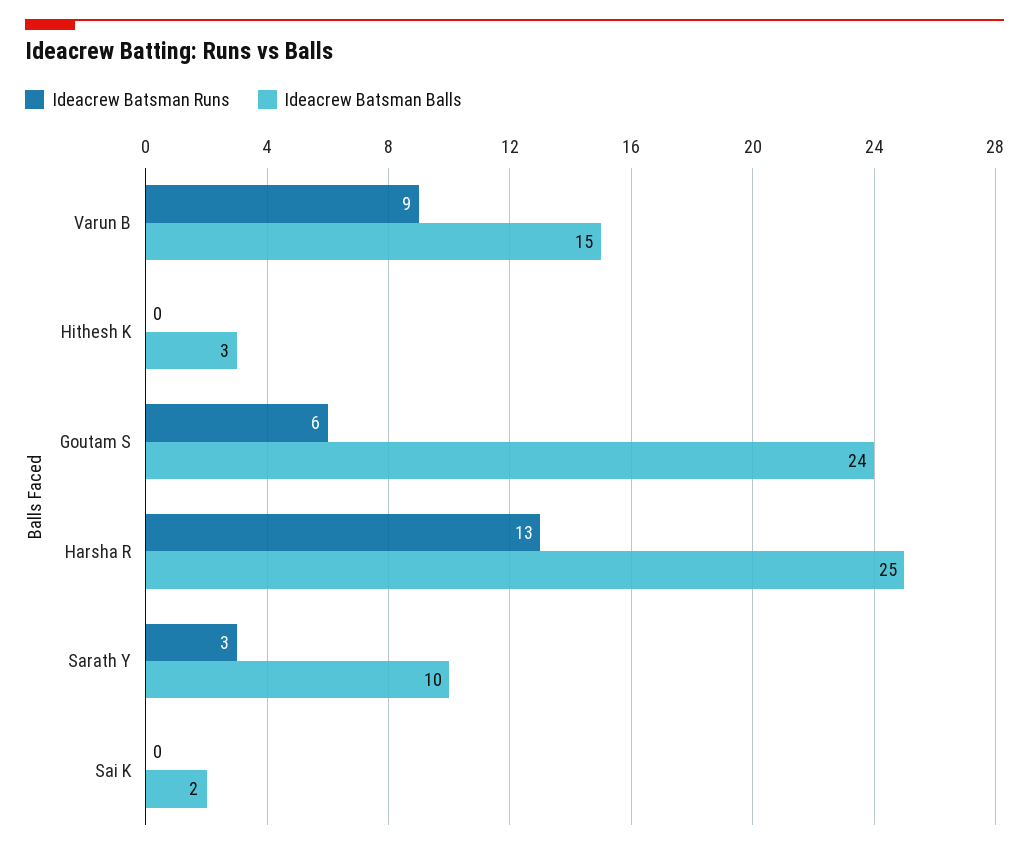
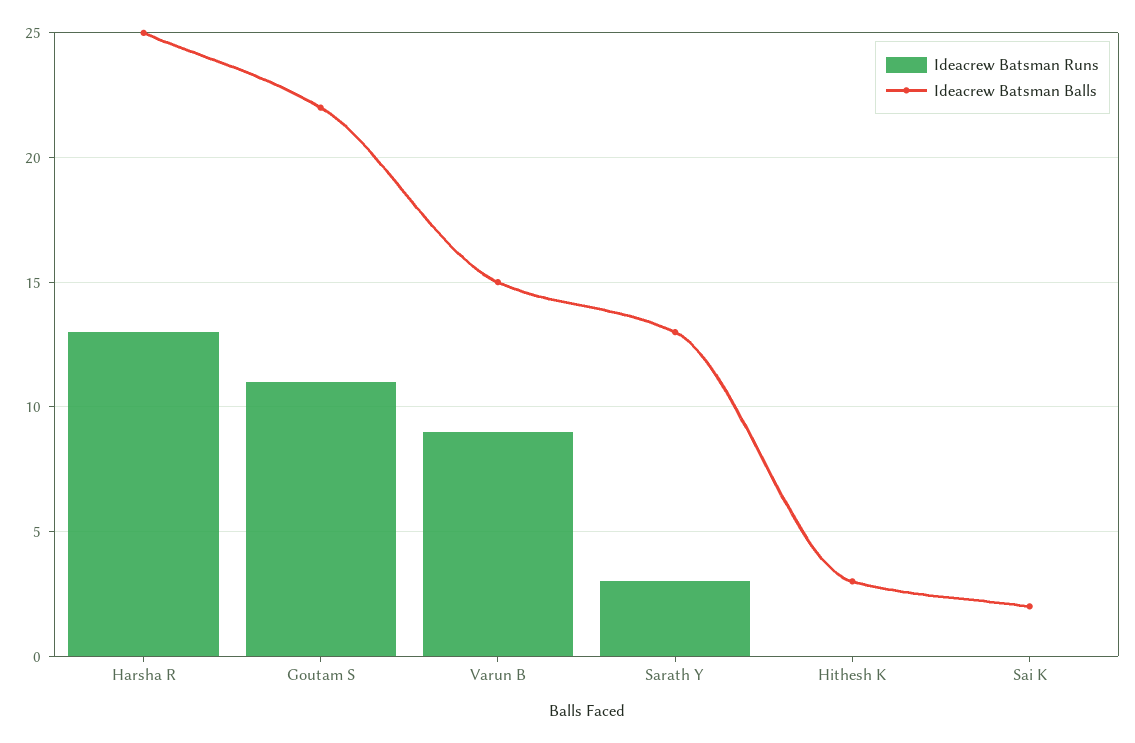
  {
    "Ideacrew Batsman Runs": {
      "Varun B": 9,
      "Hithesh K": 0,
-     "Goutam S": 6,
+     "Goutam S": 11,
      "Harsha R": 13,
      "Sarath Y": 3,
      "Sai K": 0
    },
    "Ideacrew Batsman Balls": {
      "Varun B": 15,
      "Hithesh K": 3,
-     "Goutam S": 24,
+     "Goutam S": 22,
      "Harsha R": 25,
-     "Sarath Y": 10,
+     "Sarath Y": 13,
      "Sai K": 2
    }
  }

